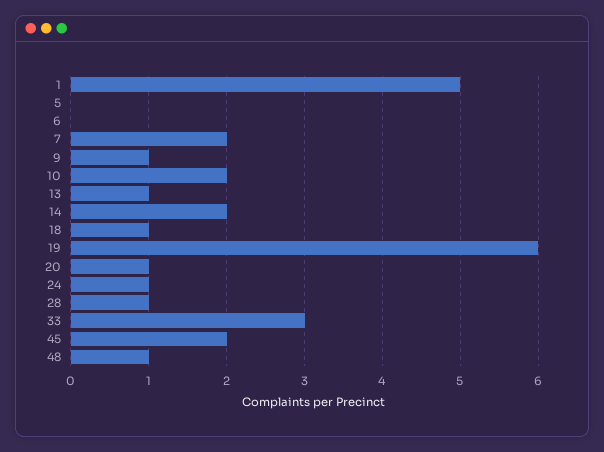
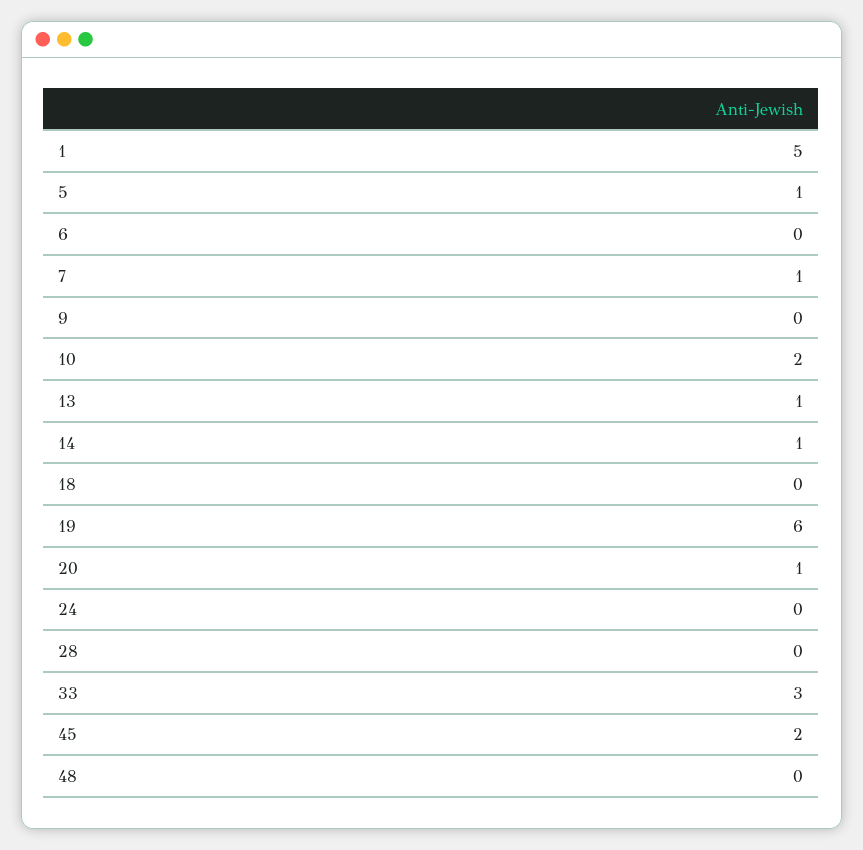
  {
    "1": 5,
-   "5": 0,
+   "5": 1,
    "6": 0,
-   "7": 2,
+   "7": 1,
-   "9": 1,
+   "9": 0,
    "10": 2,
    "13": 1,
-   "14": 2,
+   "14": 1,
-   "18": 1,
+   "18": 0,
    "19": 6,
    "20": 1,
-   "24": 1,
+   "24": 0,
-   "28": 1,
+   "28": 0,
    "33": 3,
    "45": 2,
-   "48": 1
+   "48": 0
  }

